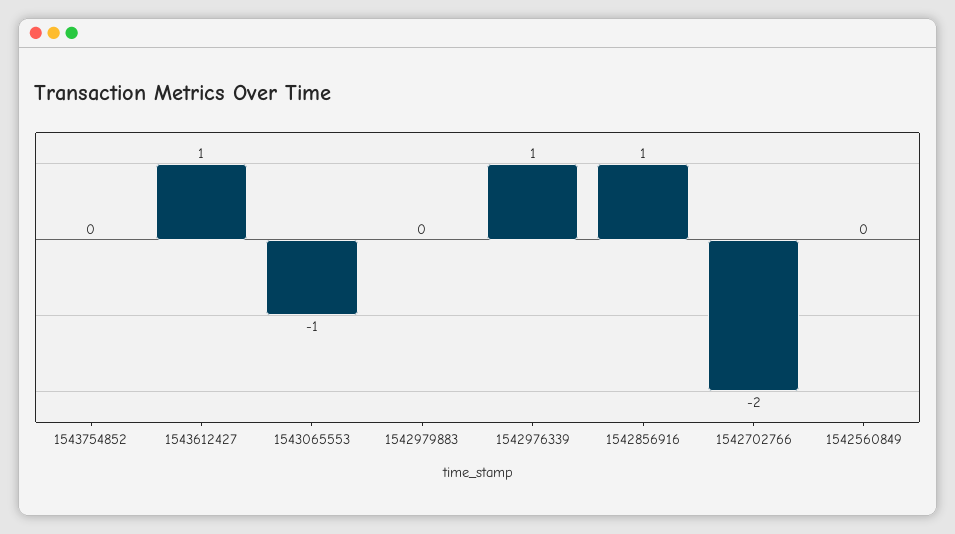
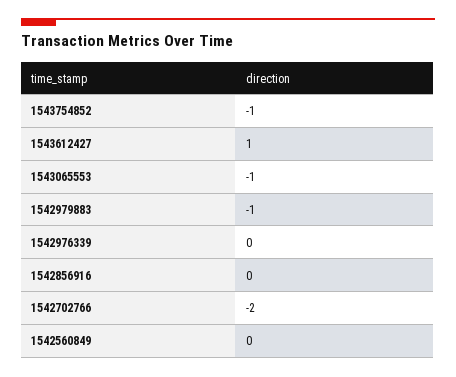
  {
-   "1543754852": 0,
+   "1543754852": -1,
    "1543612427": 1,
    "1543065553": -1,
-   "1542979883": 0,
+   "1542979883": -1,
-   "1542976339": 1,
+   "1542976339": 0,
-   "1542856916": 1,
+   "1542856916": 0,
    "1542702766": -2,
    "1542560849": 0
  }

